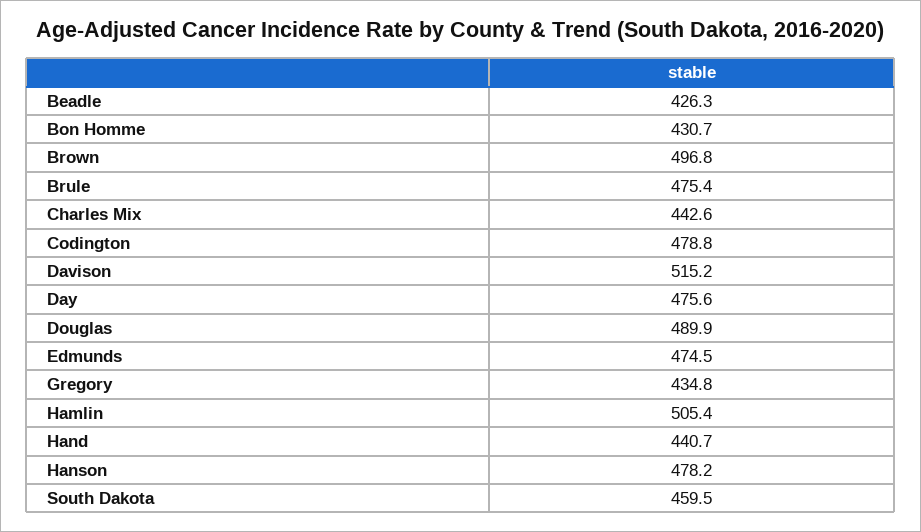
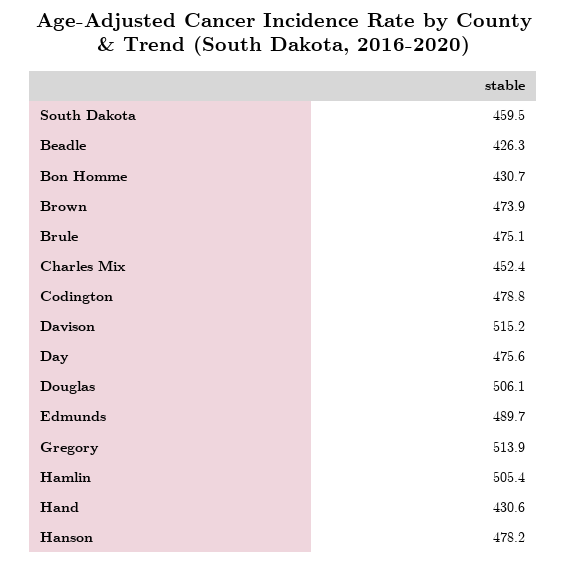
  {
    "Beadle": 426.3,
    "Bon Homme": 430.7,
-   "Brown": 496.8,
+   "Brown": 473.9,
-   "Brule": 475.4,
+   "Brule": 475.1,
-   "Charles Mix": 442.6,
+   "Charles Mix": 452.4,
    "Codington": 478.8,
    "Davison": 515.2,
    "Day": 475.6,
-   "Douglas": 489.9,
+   "Douglas": 506.1,
-   "Edmunds": 474.5,
+   "Edmunds": 489.7,
-   "Gregory": 434.8,
+   "Gregory": 513.9,
    "Hamlin": 505.4,
-   "Hand": 440.7,
+   "Hand": 430.6,
    "Hanson": 478.2,
    "South Dakota": 459.5
  }

